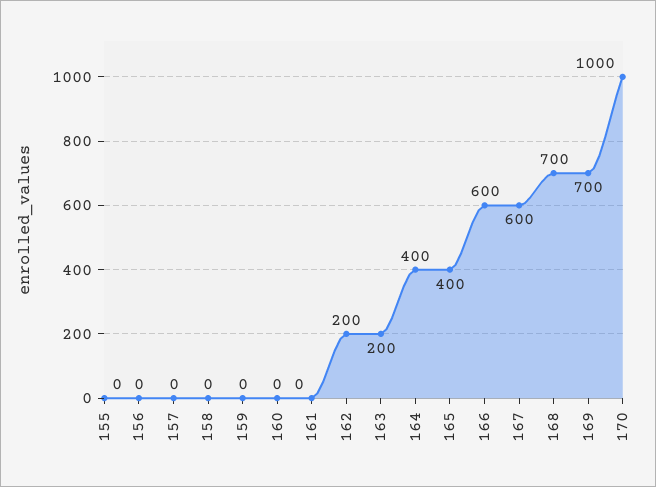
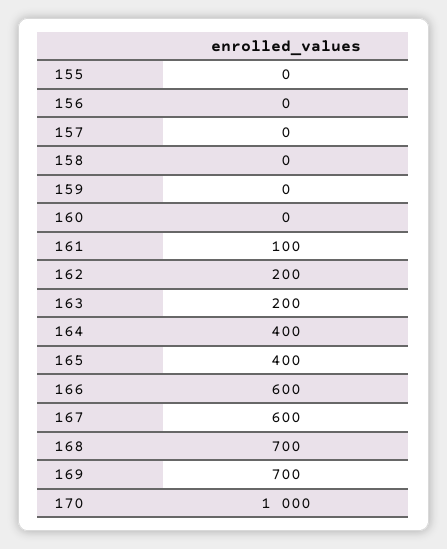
  {
    "155": 0,
    "156": 0,
    "157": 0,
    "158": 0,
    "159": 0,
    "160": 0,
-   "161": 0,
+   "161": 100,
    "162": 200,
    "163": 200,
    "164": 400,
    "165": 400,
    "166": 600,
    "167": 600,
    "168": 700,
    "169": 700,
    "170": 1000
  }

